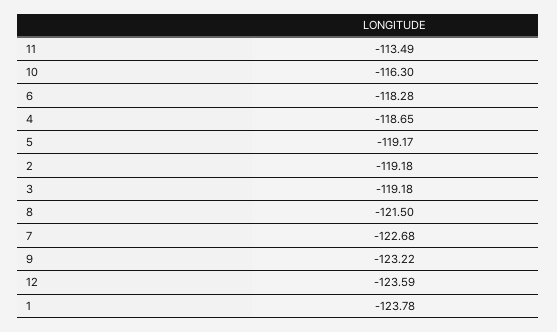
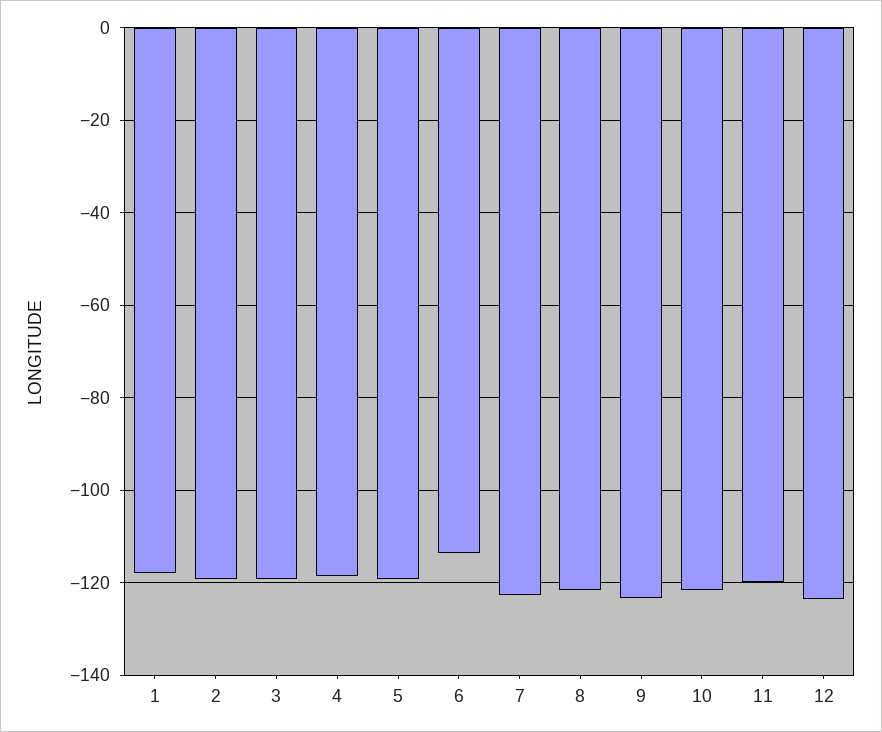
  {
-   "11": -113.49,
+   "11": -120,
-   "10": -116.3,
+   "10": -122,
-   "6": -118.28,
+   "6": -114,
    "4": -118.65,
    "5": -119.17,
    "2": -119.18,
    "3": -119.18,
    "8": -121.5,
    "7": -122.68,
    "9": -123.22,
    "12": -123.59,
-   "1": -123.78
+   "1": -118
  }

